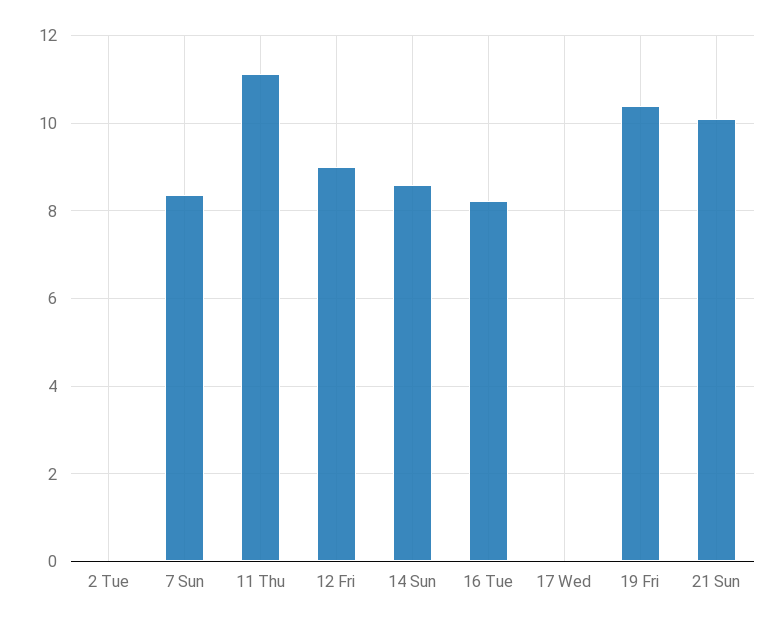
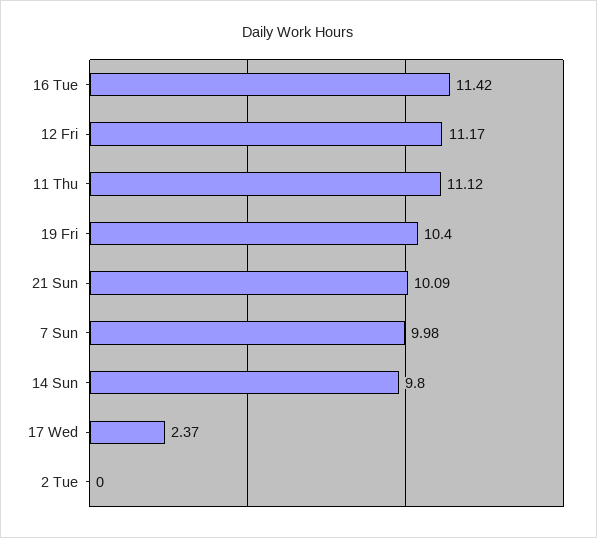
  {
    "2 Tue": 0,
-   "7 Sun": 8.4,
+   "7 Sun": 9.98,
    "11 Thu": 11.12,
-   "12 Fri": 9,
+   "12 Fri": 11.17,
-   "14 Sun": 8.6,
+   "14 Sun": 9.8,
-   "16 Tue": 8.2,
+   "16 Tue": 11.42,
-   "17 Wed": 0,
+   "17 Wed": 2.37,
    "19 Fri": 10.4,
    "21 Sun": 10.09
  }

